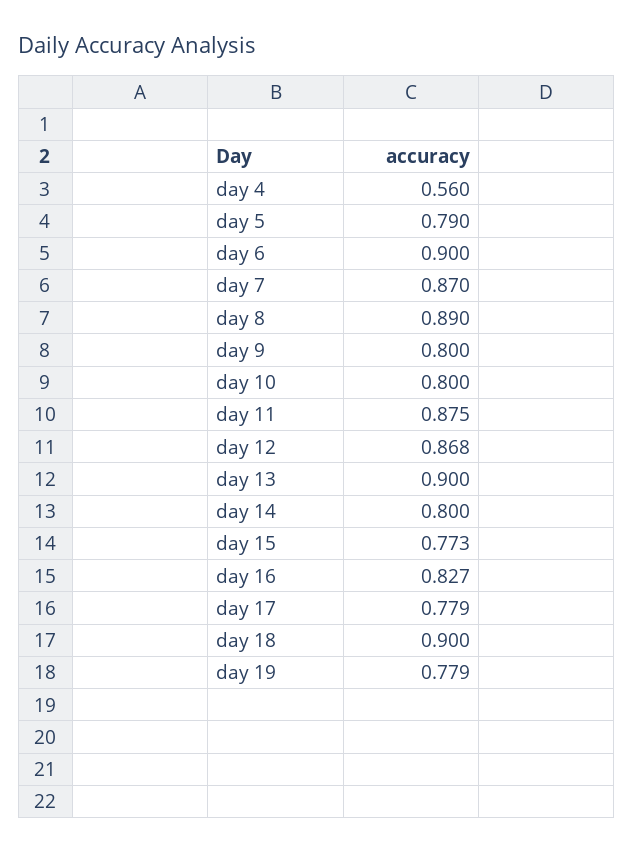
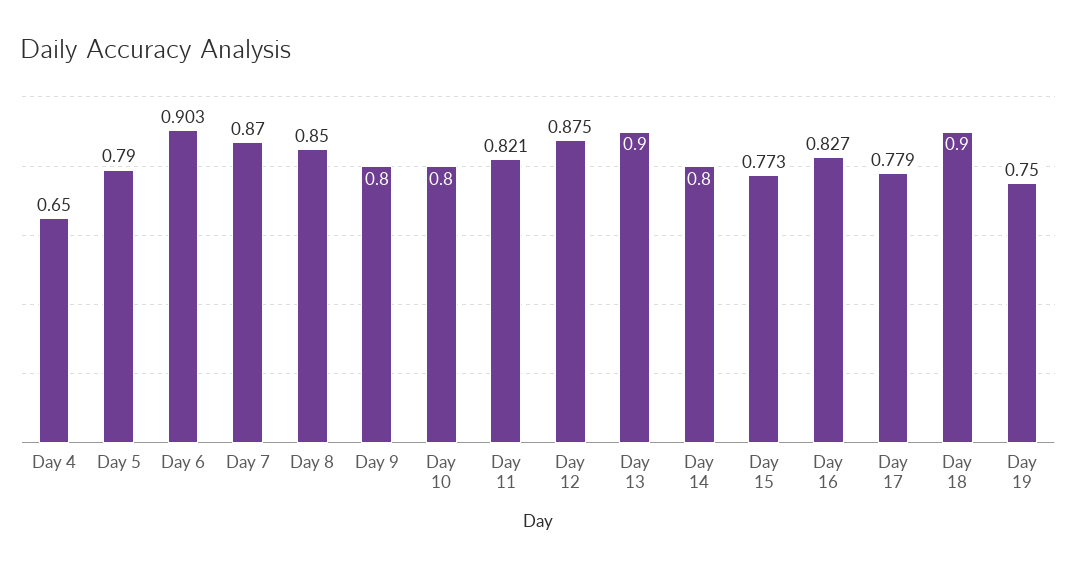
  {
-   "day 4": 0.56,
+   "day 4": 0.65,
    "day 5": 0.79,
-   "day 6": 0.9,
+   "day 6": 0.903,
    "day 7": 0.87,
-   "day 8": 0.89,
+   "day 8": 0.85,
    "day 9": 0.8,
    "day 10": 0.8,
-   "day 11": 0.875,
+   "day 11": 0.821,
-   "day 12": 0.868,
+   "day 12": 0.875,
    "day 13": 0.9,
    "day 14": 0.8,
    "day 15": 0.773,
    "day 16": 0.827,
    "day 17": 0.779,
    "day 18": 0.9,
-   "day 19": 0.779
+   "day 19": 0.75
  }

